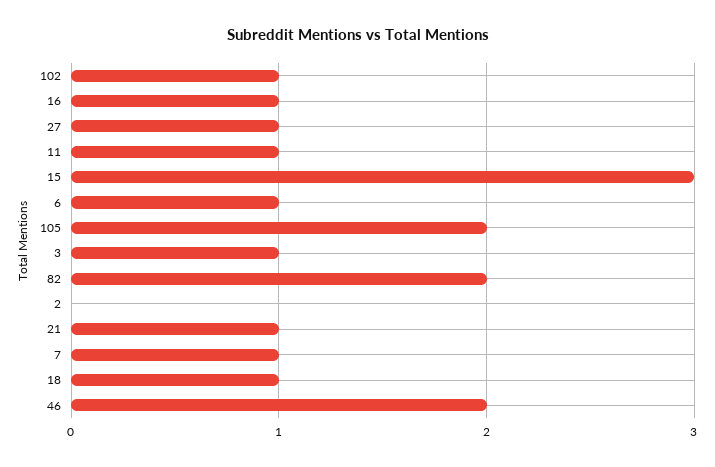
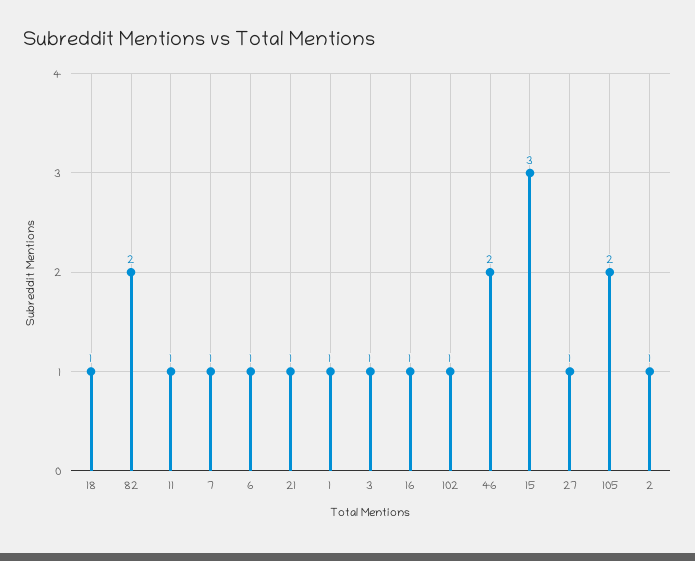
  {
    "102": 1,
    "16": 1,
    "27": 1,
    "11": 1,
    "15": 3,
    "6": 1,
    "105": 2,
    "3": 1,
    "82": 2,
-   "2": 0,
+   "2": 1,
    "21": 1,
    "7": 1,
    "18": 1,
-   "46": 2
+   "46": 2,
+   "1": 1
  }

